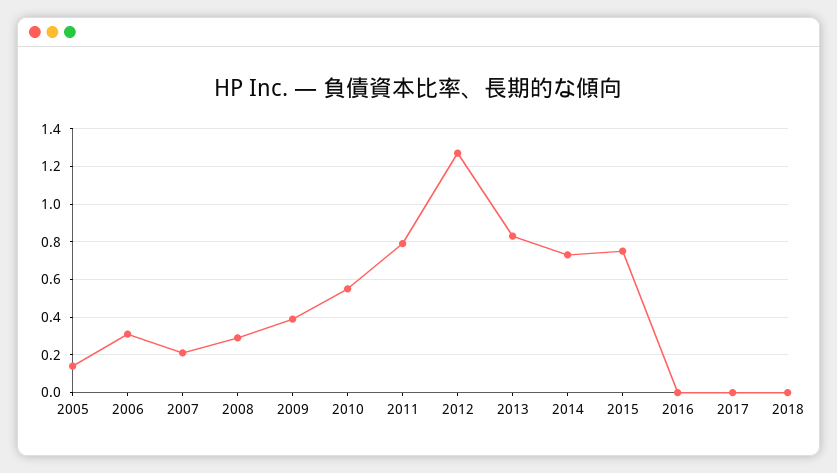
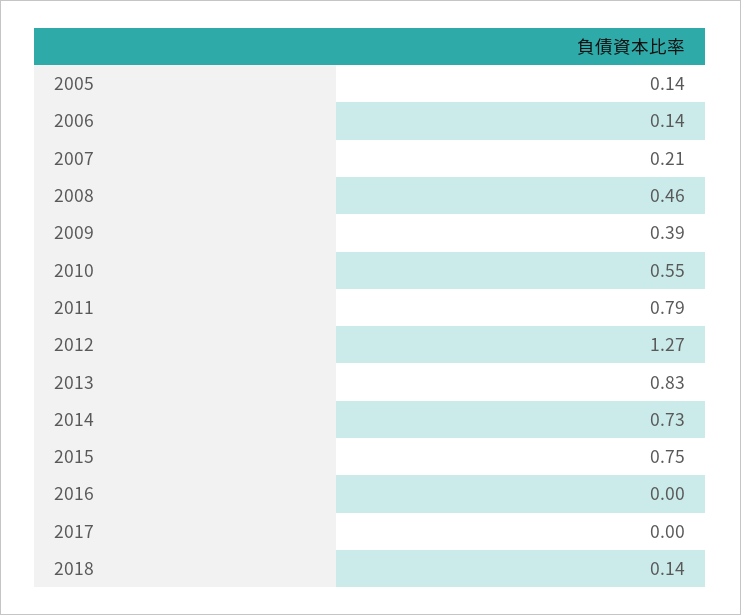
  {
    "2005": 0.14,
-   "2006": 0.3,
+   "2006": 0.14,
    "2007": 0.21,
-   "2008": 0.3,
+   "2008": 0.46,
    "2009": 0.39,
    "2010": 0.55,
    "2011": 0.79,
    "2012": 1.27,
    "2013": 0.83,
    "2014": 0.73,
    "2015": 0.75,
    "2016": 0,
    "2017": 0,
-   "2018": 0
+   "2018": 0.14
  }

